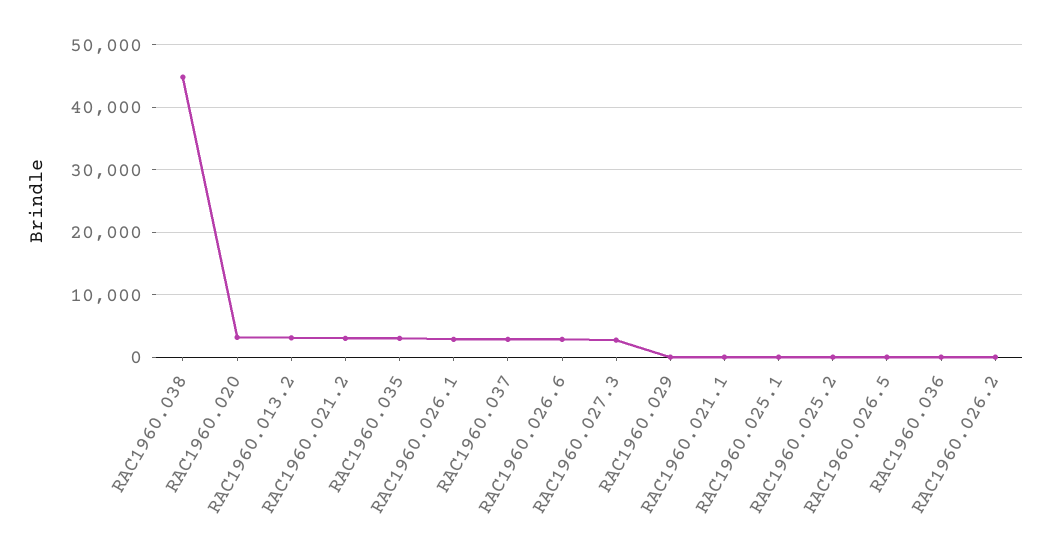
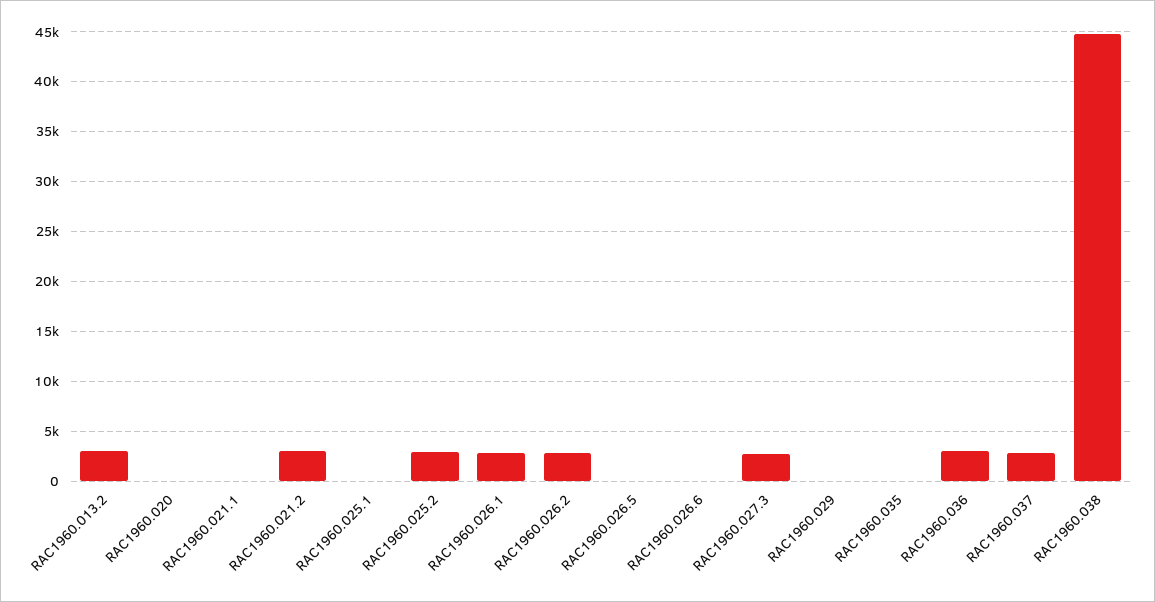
  {
    "RAC1960.038": 45000,
-   "RAC1960.020": 3000,
+   "RAC1960.020": 0,
    "RAC1960.013.2": 3000,
    "RAC1960.021.2": 3000,
-   "RAC1960.035": 3000,
+   "RAC1960.035": 0,
    "RAC1960.026.1": 3000,
    "RAC1960.037": 3000,
-   "RAC1960.026.6": 3000,
+   "RAC1960.026.6": 0,
    "RAC1960.027.3": 3000,
    "RAC1960.029": 0,
    "RAC1960.021.1": 0,
    "RAC1960.025.1": 0,
-   "RAC1960.025.2": 0,
+   "RAC1960.025.2": 3000,
    "RAC1960.026.5": 0,
-   "RAC1960.036": 0,
+   "RAC1960.036": 3000,
-   "RAC1960.026.2": 0
+   "RAC1960.026.2": 3000
  }

